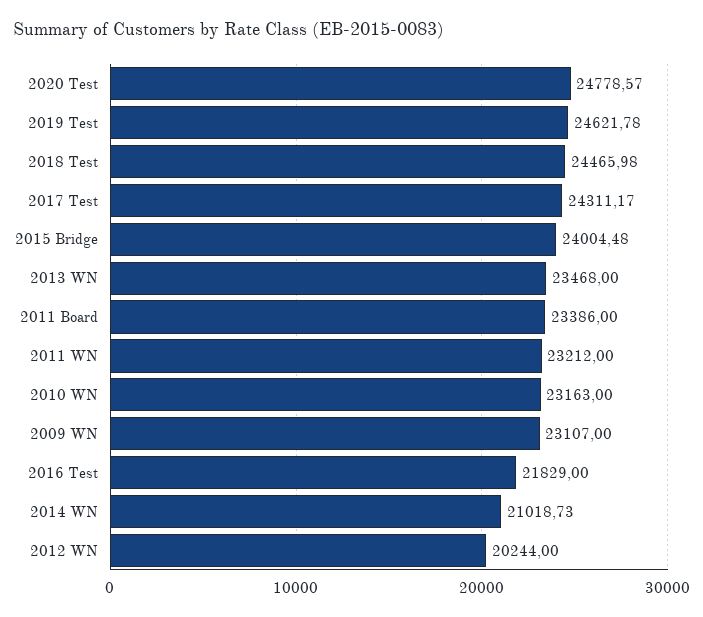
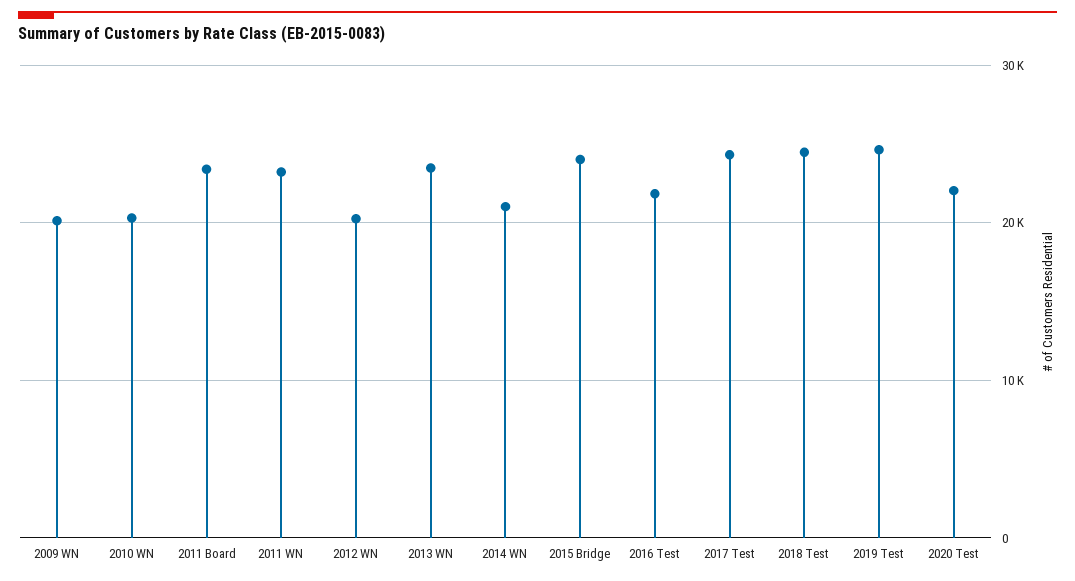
  {
-   "2020 Test": 24778.57,
+   "2020 Test": 22000,
    "2019 Test": 24621.78,
    "2018 Test": 24465.98,
    "2017 Test": 24311.17,
    "2015 Bridge": 24004.48,
    "2013 WN": 23468,
    "2011 Board": 23386,
    "2011 WN": 23212,
-   "2010 WN": 23163,
+   "2010 WN": 20000,
-   "2009 WN": 23107,
+   "2009 WN": 20000,
    "2016 Test": 21829,
    "2014 WN": 21018.73,
    "2012 WN": 20244
  }

